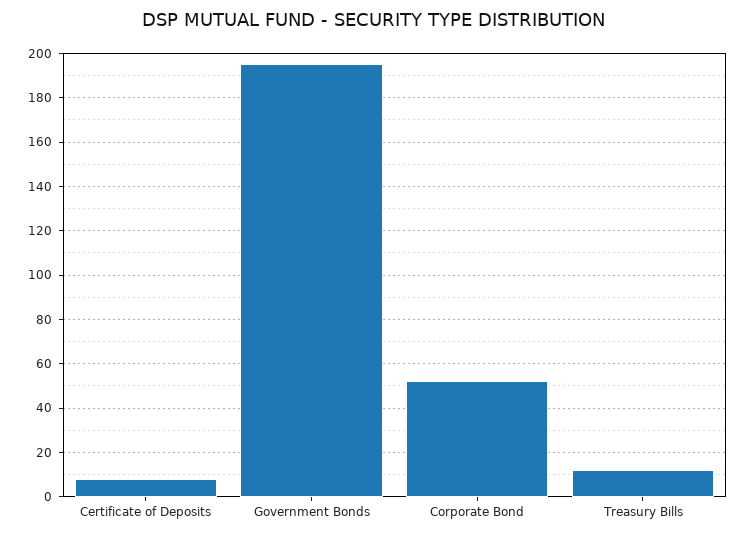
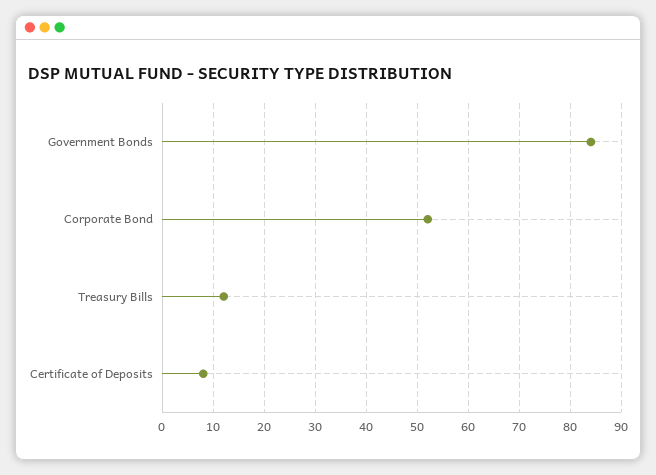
  {
    "Certificate of Deposits": 10,
-   "Government Bonds": 195,
+   "Government Bonds": 85,
    "Corporate Bond": 50,
    "Treasury Bills": 10
  }

